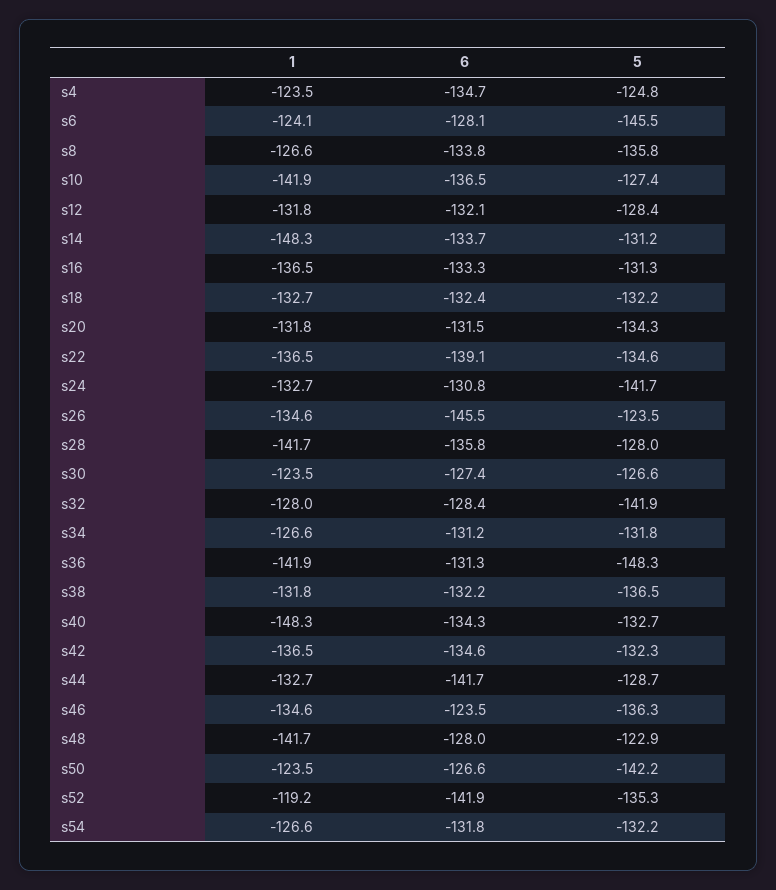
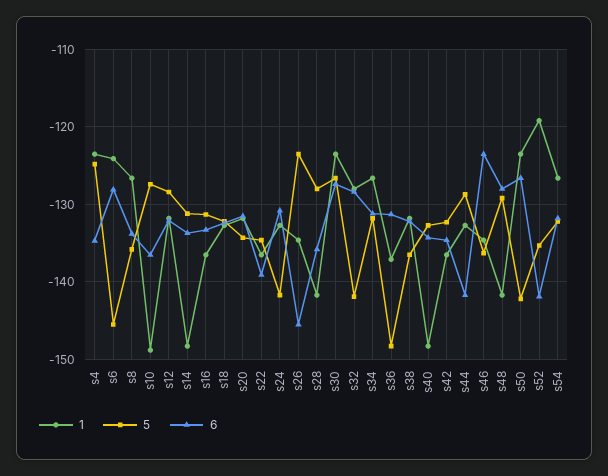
  {
    "1": {
      "s4": -123.5,
      "s6": -124.1,
      "s8": -126.6,
-     "s10": -141.9,
+     "s10": -149,
      "s12": -131.8,
      "s14": -148.3,
      "s16": -136.5,
      "s18": -132.7,
      "s20": -131.8,
      "s22": -136.5,
      "s24": -132.7,
      "s26": -134.6,
      "s28": -141.7,
      "s30": -123.5,
      "s32": -128,
      "s34": -126.6,
-     "s36": -141.9,
+     "s36": -137,
      "s38": -131.8,
      "s40": -148.3,
      "s42": -136.5,
      "s44": -132.7,
      "s46": -134.6,
      "s48": -141.7,
      "s50": -123.5,
      "s52": -119.2,
      "s54": -126.6
    },
    "6": {
      "s4": -134.7,
      "s6": -128.1,
      "s8": -133.8,
      "s10": -136.5,
      "s12": -132.1,
      "s14": -133.7,
      "s16": -133.3,
      "s18": -132.4,
      "s20": -131.5,
      "s22": -139.1,
      "s24": -130.8,
      "s26": -145.5,
      "s28": -135.8,
      "s30": -127.4,
      "s32": -128.4,
      "s34": -131.2,
      "s36": -131.3,
      "s38": -132.2,
      "s40": -134.3,
      "s42": -134.6,
      "s44": -141.7,
      "s46": -123.5,
      "s48": -128,
      "s50": -126.6,
      "s52": -141.9,
      "s54": -131.8
    },
    "5": {
      "s4": -124.8,
      "s6": -145.5,
      "s8": -135.8,
      "s10": -127.4,
      "s12": -128.4,
      "s14": -131.2,
      "s16": -131.3,
      "s18": -132.2,
      "s20": -134.3,
      "s22": -134.6,
      "s24": -141.7,
      "s26": -123.5,
      "s28": -128,
      "s30": -126.6,
      "s32": -141.9,
      "s34": -131.8,
      "s36": -148.3,
      "s38": -136.5,
      "s40": -132.7,
      "s42": -132.3,
      "s44": -128.7,
      "s46": -136.3,
-     "s48": -122.9,
+     "s48": -129,
      "s50": -142.2,
      "s52": -135.3,
      "s54": -132.2
    }
  }

